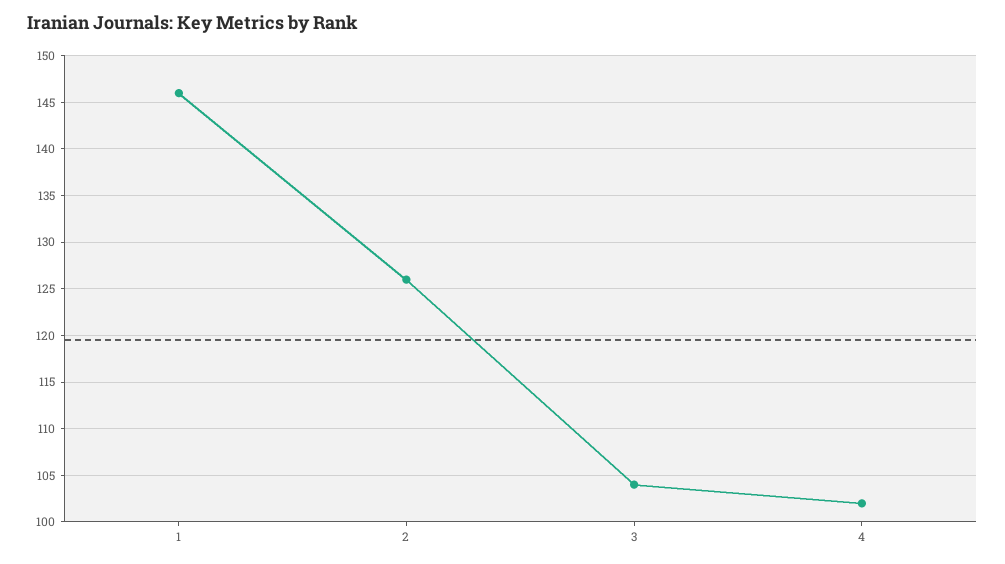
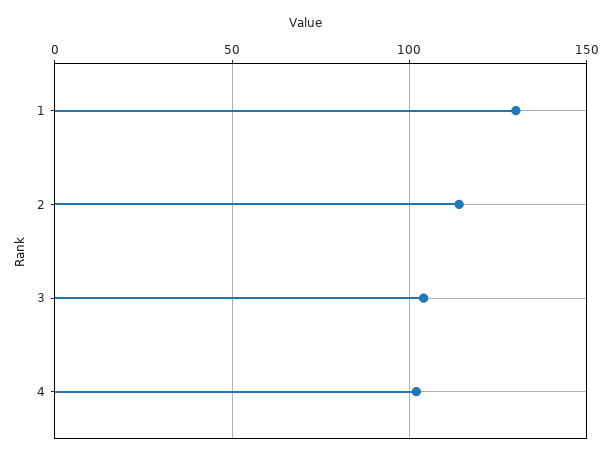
  {
-   "1": 146,
+   "1": 130,
-   "2": 126,
+   "2": 115,
    "3": 104,
    "4": 102
  }

